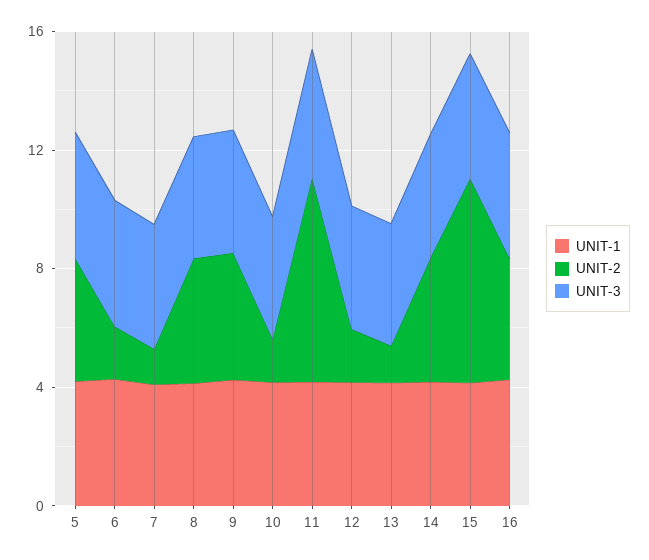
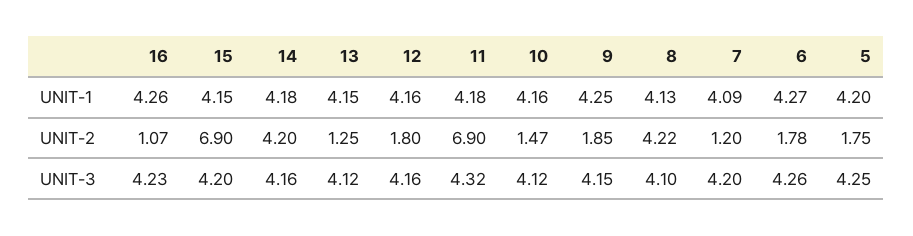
  {
    "UNIT-1": {
      "5": 4.2,
      "6": 4.27,
      "7": 4.09,
      "8": 4.13,
      "9": 4.25,
      "10": 4.16,
      "11": 4.18,
      "12": 4.16,
      "13": 4.15,
      "14": 4.18,
      "15": 4.15,
      "16": 4.26
    },
    "UNIT-2": {
-     "5": 4,
+     "5": 1.75,
      "6": 1.78,
      "7": 1.2,
      "8": 4.22,
-     "9": 4,
+     "9": 1.85,
      "10": 1.47,
      "11": 6.9,
      "12": 1.8,
      "13": 1.25,
      "14": 4.2,
      "15": 6.9,
-     "16": 4
+     "16": 1.07
    },
    "UNIT-3": {
      "5": 4.25,
      "6": 4.26,
      "7": 4.2,
      "8": 4.1,
      "9": 4.15,
      "10": 4.12,
      "11": 4.32,
      "12": 4.16,
      "13": 4.12,
      "14": 4.16,
      "15": 4.2,
      "16": 4.23
    }
  }

